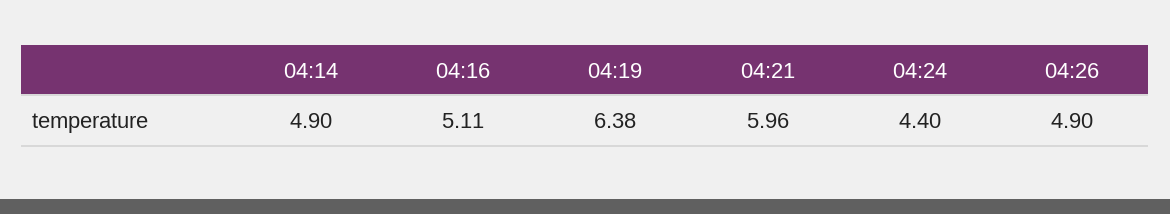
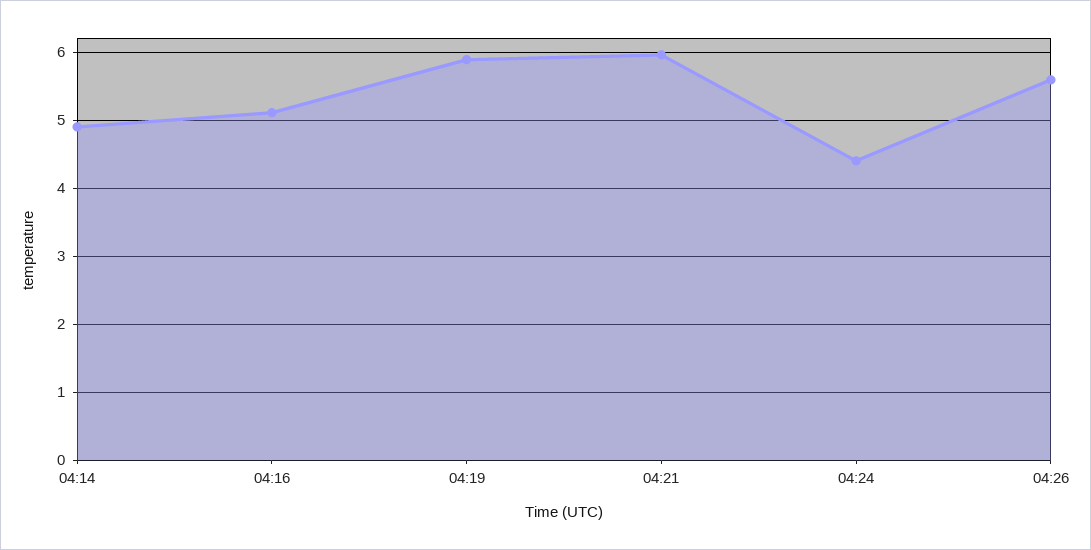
  {
    "04:14": 4.9,
    "04:16": 5.11,
-   "04:19": 6.38,
+   "04:19": 5.9,
    "04:21": 5.96,
    "04:24": 4.4,
-   "04:26": 4.9
+   "04:26": 5.6
  }

